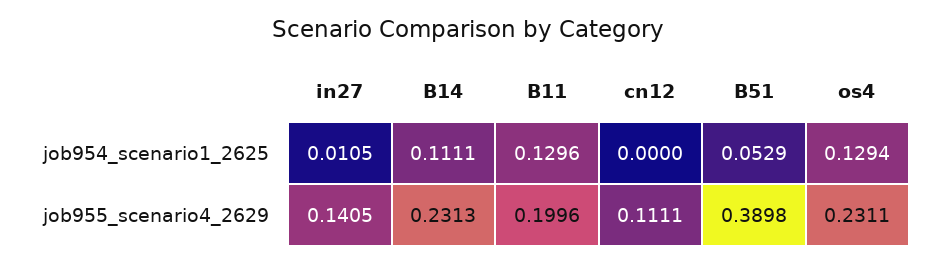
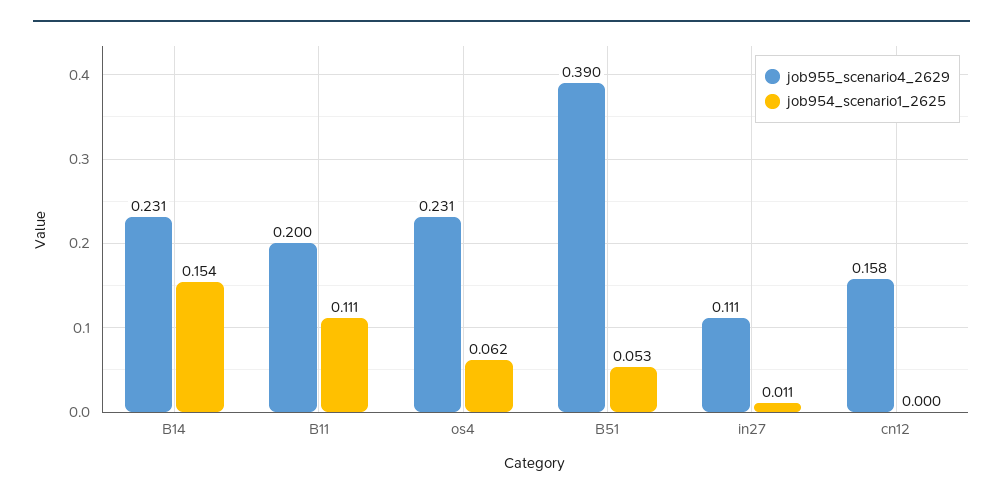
  {
    "job954_scenario1_2625": {
      "in27": 0.0105,
-     "B14": 0.1111,
+     "B14": 0.154,
-     "B11": 0.1296,
+     "B11": 0.111,
      "cn12": 0,
      "B51": 0.0529,
-     "os4": 0.1294
+     "os4": 0.062
    },
    "job955_scenario4_2629": {
-     "in27": 0.1405,
+     "in27": 0.111,
      "B14": 0.2313,
      "B11": 0.1996,
-     "cn12": 0.1111,
+     "cn12": 0.158,
      "B51": 0.3898,
      "os4": 0.2311
    }
  }

